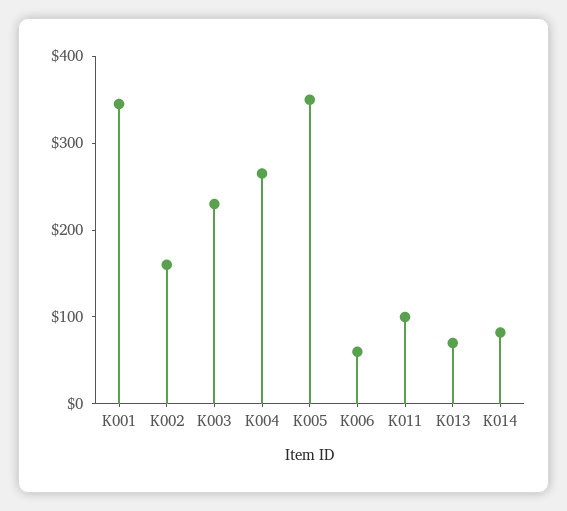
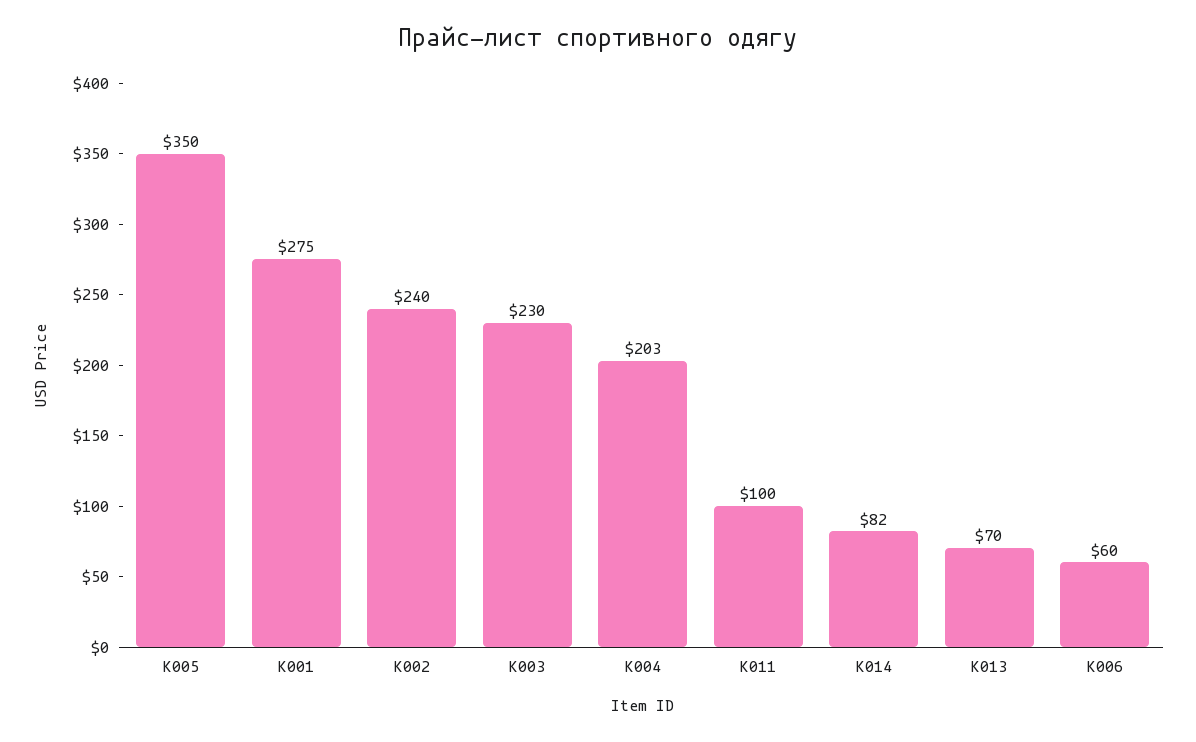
  {
-   "K001": 340,
+   "K001": 275,
-   "K002": 160,
+   "K002": 240,
    "K003": 230,
-   "K004": 260,
+   "K004": 203,
    "K005": 350,
    "K006": 60,
    "K011": 100,
    "K013": 70,
    "K014": 82
  }

